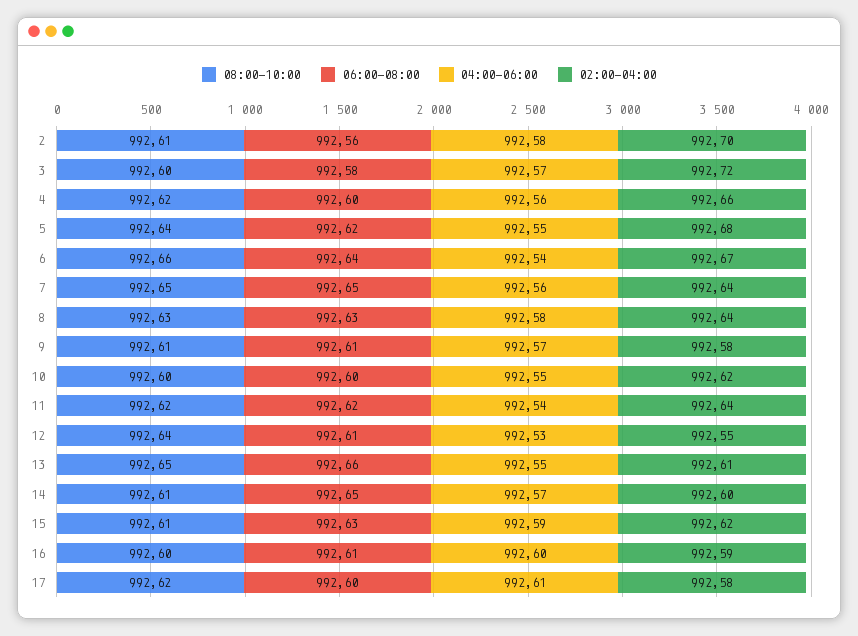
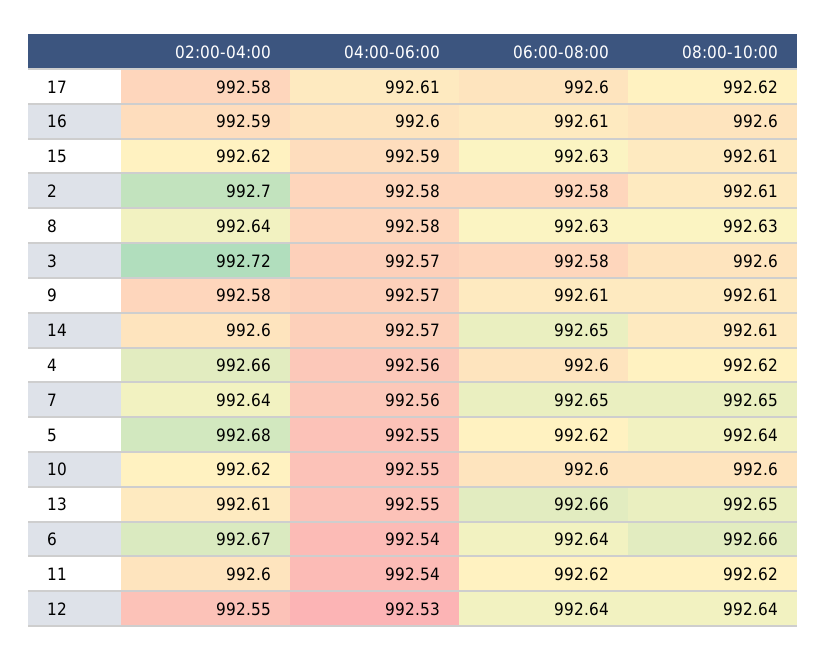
  {
    "08:00-10:00": {
      "2": 992.61,
      "3": 992.6,
      "4": 992.62,
      "5": 992.64,
      "6": 992.66,
      "7": 992.65,
      "8": 992.63,
      "9": 992.61,
      "10": 992.6,
      "11": 992.62,
      "12": 992.64,
      "13": 992.65,
      "14": 992.61,
      "15": 992.61,
      "16": 992.6,
      "17": 992.62
    },
    "06:00-08:00": {
-     "2": 992.56,
+     "2": 992.58,
      "3": 992.58,
      "4": 992.6,
      "5": 992.62,
      "6": 992.64,
      "7": 992.65,
      "8": 992.63,
      "9": 992.61,
      "10": 992.6,
      "11": 992.62,
-     "12": 992.61,
+     "12": 992.64,
      "13": 992.66,
      "14": 992.65,
      "15": 992.63,
      "16": 992.61,
      "17": 992.6
    },
    "04:00-06:00": {
      "2": 992.58,
      "3": 992.57,
      "4": 992.56,
      "5": 992.55,
      "6": 992.54,
      "7": 992.56,
      "8": 992.58,
      "9": 992.57,
      "10": 992.55,
      "11": 992.54,
      "12": 992.53,
      "13": 992.55,
      "14": 992.57,
      "15": 992.59,
      "16": 992.6,
      "17": 992.61
    },
    "02:00-04:00": {
      "2": 992.7,
      "3": 992.72,
      "4": 992.66,
      "5": 992.68,
      "6": 992.67,
      "7": 992.64,
      "8": 992.64,
      "9": 992.58,
      "10": 992.62,
-     "11": 992.64,
+     "11": 992.6,
      "12": 992.55,
      "13": 992.61,
      "14": 992.6,
      "15": 992.62,
      "16": 992.59,
      "17": 992.58
    }
  }

